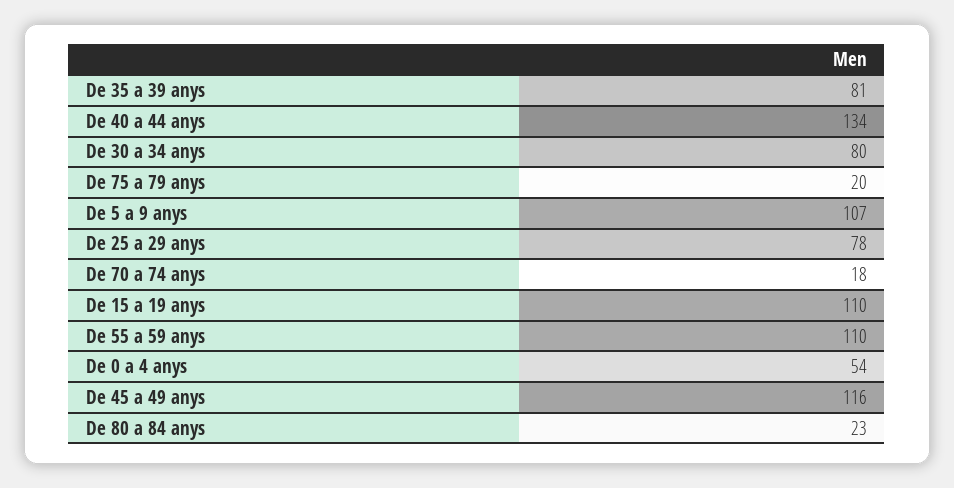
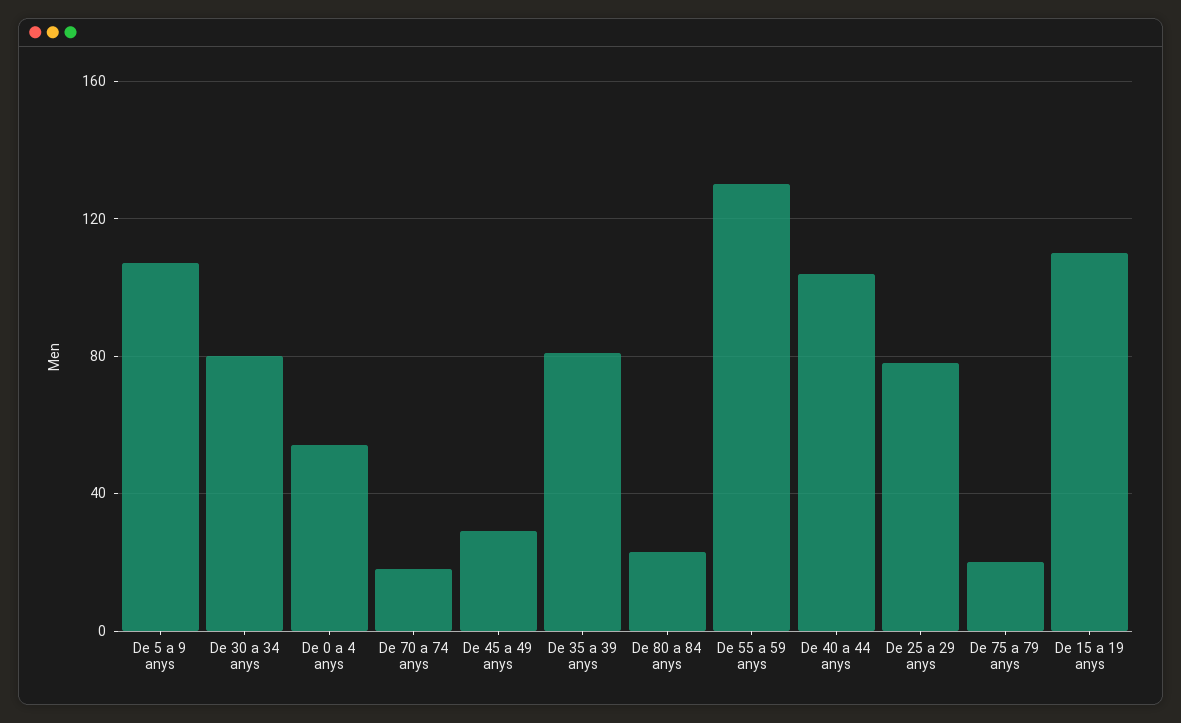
  {
    "De 35 a 39 anys": 81,
-   "De 40 a 44 anys": 134,
+   "De 40 a 44 anys": 105,
    "De 30 a 34 anys": 80,
    "De 75 a 79 anys": 20,
    "De 5 a 9 anys": 107,
    "De 25 a 29 anys": 78,
    "De 70 a 74 anys": 18,
    "De 15 a 19 anys": 110,
-   "De 55 a 59 anys": 110,
+   "De 55 a 59 anys": 130,
    "De 0 a 4 anys": 54,
-   "De 45 a 49 anys": 116,
+   "De 45 a 49 anys": 30,
    "De 80 a 84 anys": 23
  }

